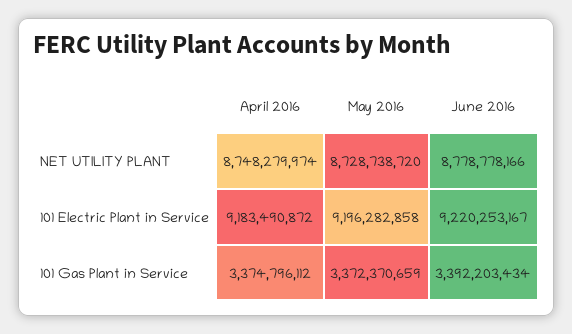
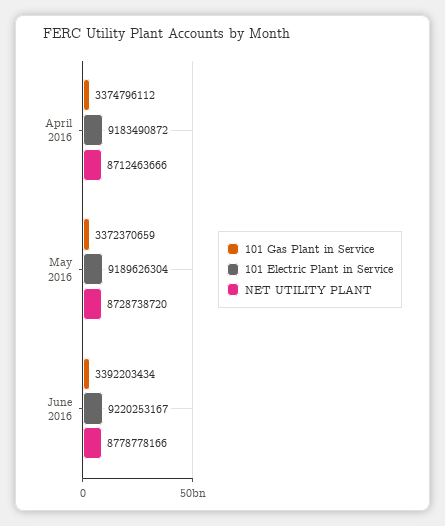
  {
    "NET UTILITY PLANT": {
-     "April 2016": 8748279974,
+     "April 2016": 8712463666,
      "May 2016": 8728738720,
      "June 2016": 8778778166
    },
    "101 Electric Plant in Service": {
      "April 2016": 9183490872,
-     "May 2016": 9196282858,
+     "May 2016": 9189626304,
      "June 2016": 9220253167
    },
    "101 Gas Plant in Service": {
      "April 2016": 3374796112,
      "May 2016": 3372370659,
      "June 2016": 3392203434
    }
  }

